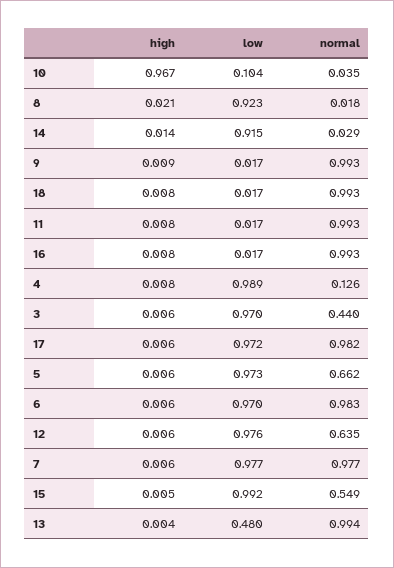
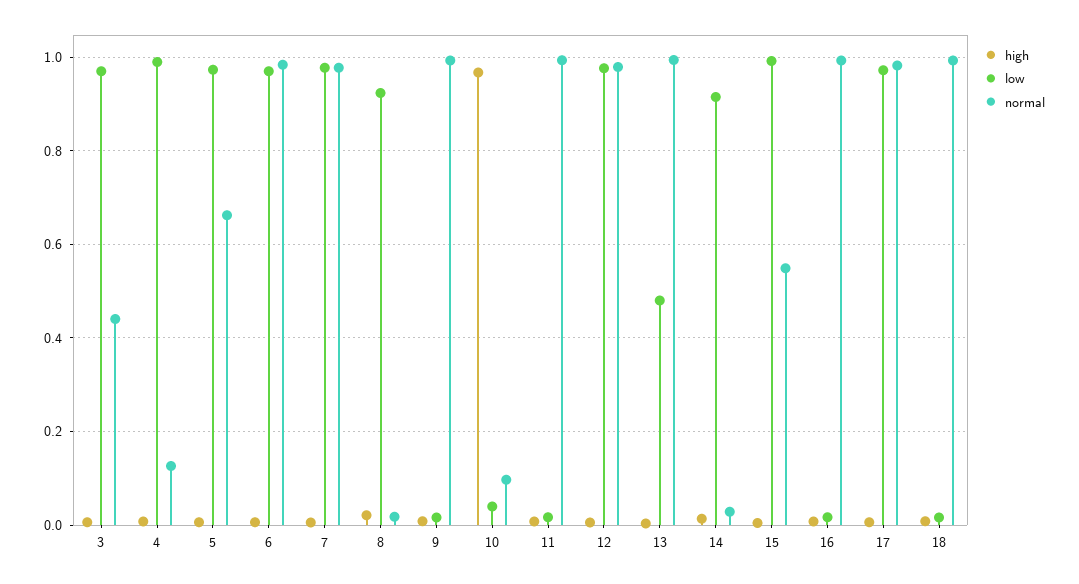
  {
    "high": {
      "10": 0.967,
      "8": 0.021,
      "14": 0.014,
      "9": 0.009,
      "18": 0.008,
      "11": 0.008,
      "16": 0.008,
      "4": 0.008,
      "3": 0.006,
      "17": 0.006,
      "5": 0.006,
      "6": 0.006,
      "12": 0.006,
      "7": 0.006,
      "15": 0.005,
      "13": 0.004
    },
    "low": {
-     "10": 0.104,
+     "10": 0.04,
      "8": 0.923,
      "14": 0.915,
      "9": 0.017,
      "18": 0.017,
      "11": 0.017,
      "16": 0.017,
      "4": 0.989,
      "3": 0.97,
      "17": 0.972,
      "5": 0.973,
      "6": 0.97,
      "12": 0.976,
      "7": 0.977,
      "15": 0.992,
      "13": 0.48
    },
    "normal": {
-     "10": 0.035,
+     "10": 0.1,
      "8": 0.018,
      "14": 0.029,
      "9": 0.993,
      "18": 0.993,
      "11": 0.993,
      "16": 0.993,
      "4": 0.126,
      "3": 0.44,
      "17": 0.982,
      "5": 0.662,
      "6": 0.983,
-     "12": 0.635,
+     "12": 0.98,
      "7": 0.977,
      "15": 0.549,
      "13": 0.994
    }
  }

